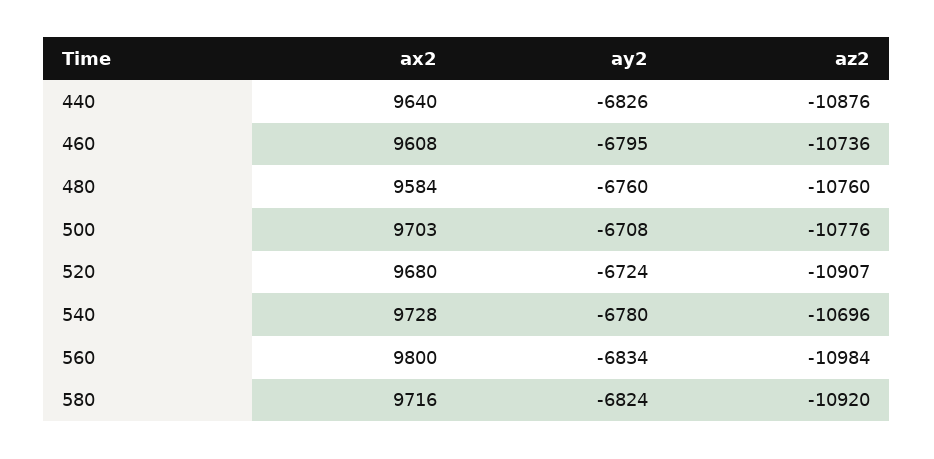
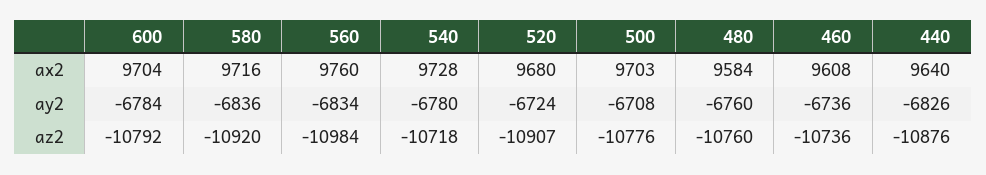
  {
    "ax2": {
      "440": 9640,
      "460": 9608,
      "480": 9584,
      "500": 9703,
      "520": 9680,
      "540": 9728,
-     "560": 9800,
+     "560": 9760,
-     "580": 9716
+     "580": 9716,
+     "600": 9704
    },
    "ay2": {
      "440": -6826,
-     "460": -6795,
+     "460": -6736,
      "480": -6760,
      "500": -6708,
      "520": -6724,
      "540": -6780,
      "560": -6834,
-     "580": -6824
+     "580": -6836,
+     "600": -6784
    },
    "az2": {
      "440": -10876,
      "460": -10736,
      "480": -10760,
      "500": -10776,
      "520": -10907,
-     "540": -10696,
+     "540": -10718,
      "560": -10984,
-     "580": -10920
+     "580": -10920,
+     "600": -10792
    }
  }

